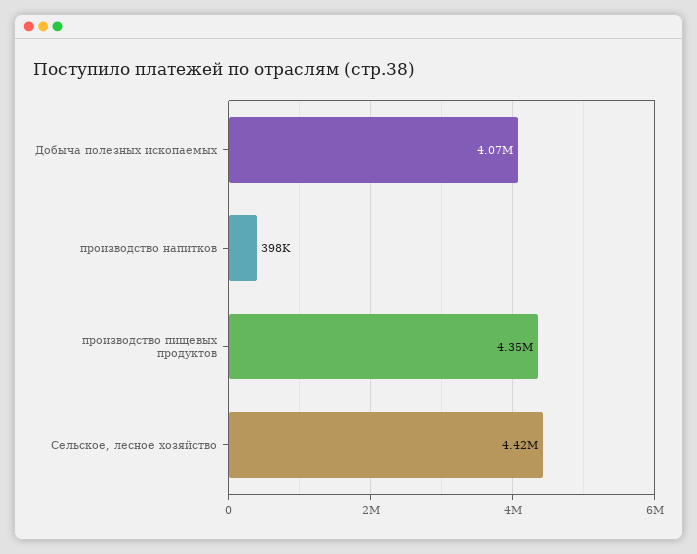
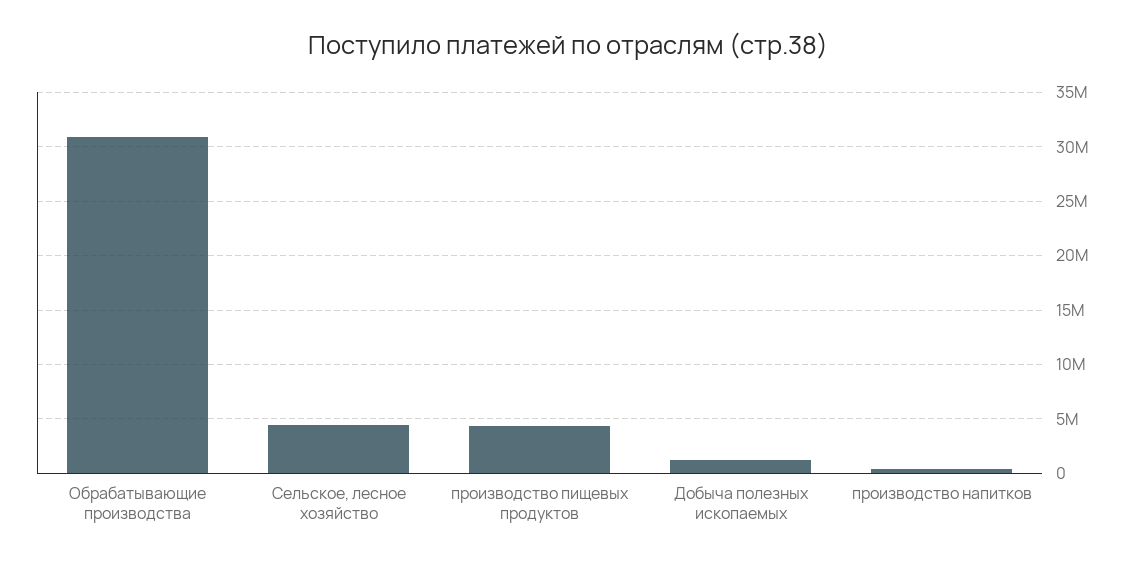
  {
-   "Добыча полезных ископаемых": 4070000,
+   "Добыча полезных ископаемых": 1000000,
    "производство напитков": 398000,
    "производство пищевых продуктов": 4350000,
-   "Сельское, лесное хозяйство": 4420000
+   "Сельское, лесное хозяйство": 4420000,
+   "Обрабатывающие производства": 31000000
  }

